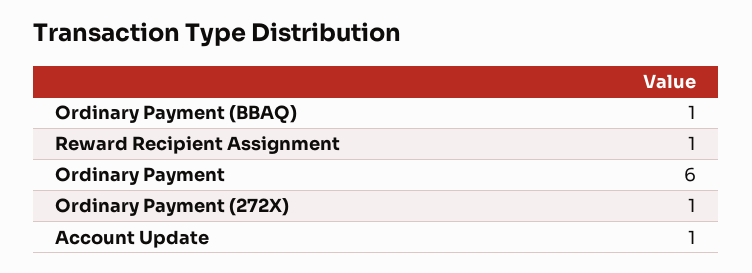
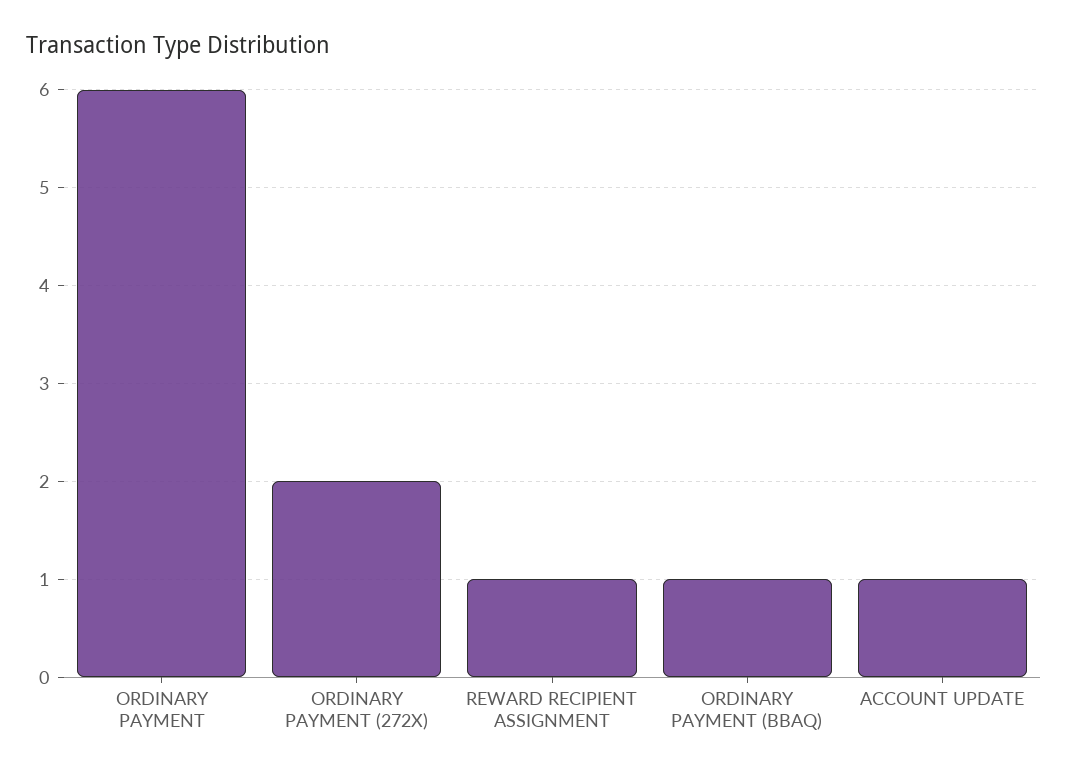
  {
    "Ordinary Payment (BBAQ)": 1,
    "Reward Recipient Assignment": 1,
    "Ordinary Payment": 6,
-   "Ordinary Payment (272X)": 1,
+   "Ordinary Payment (272X)": 2,
    "Account Update": 1
  }

